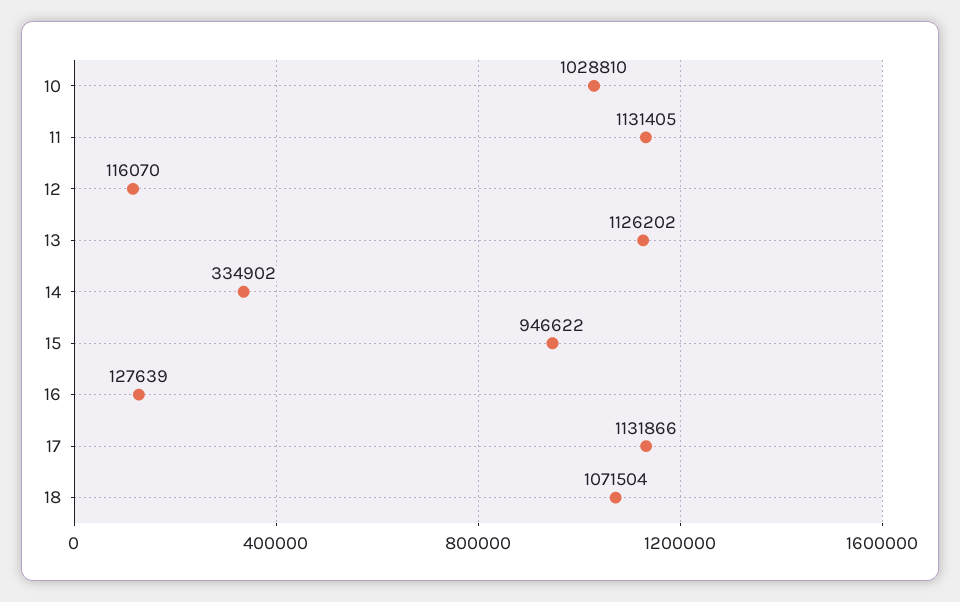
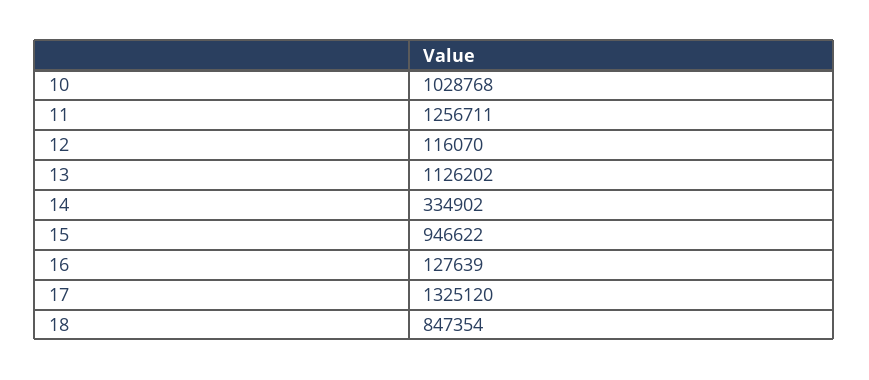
  {
-   "10": 1028810,
+   "10": 1028768,
-   "11": 1131405,
+   "11": 1256711,
    "12": 116070,
    "13": 1126202,
    "14": 334902,
    "15": 946622,
    "16": 127639,
-   "17": 1131866,
+   "17": 1325120,
-   "18": 1071504
+   "18": 847354
  }

